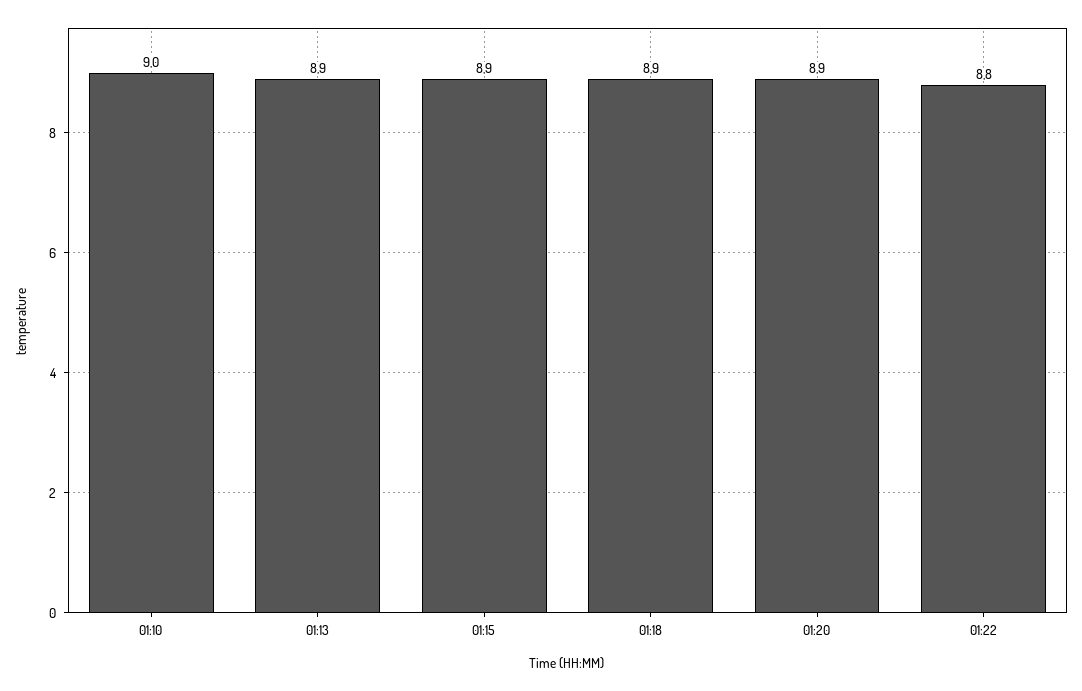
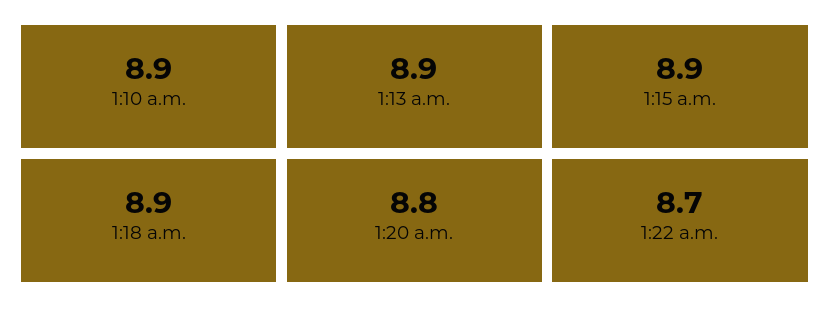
  {
-   "01:10": 9,
+   "01:10": 8.9,
    "01:13": 8.9,
    "01:15": 8.9,
    "01:18": 8.9,
-   "01:20": 8.9,
+   "01:20": 8.8,
-   "01:22": 8.8
+   "01:22": 8.7
  }

